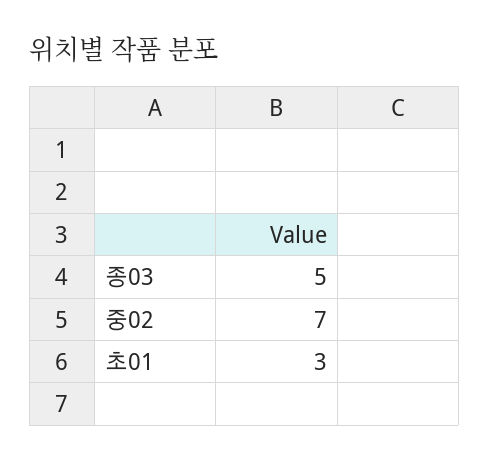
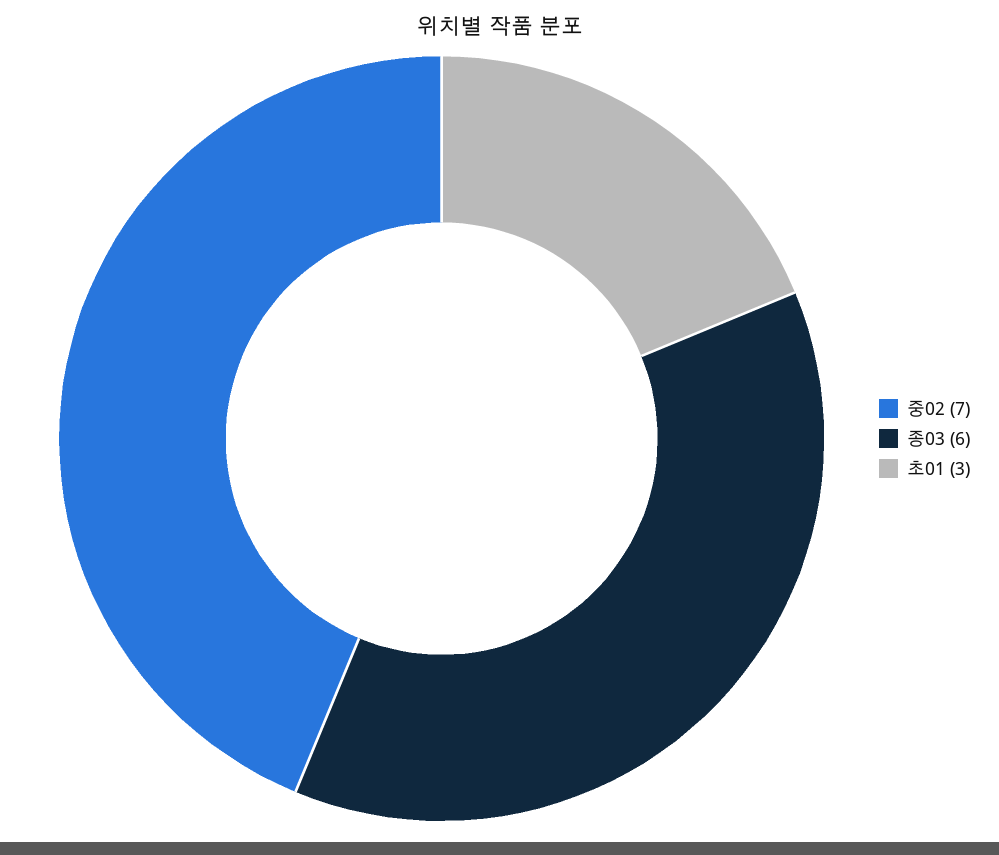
  {
-   "종03": 5,
+   "종03": 6,
    "중02": 7,
    "초01": 3
  }

